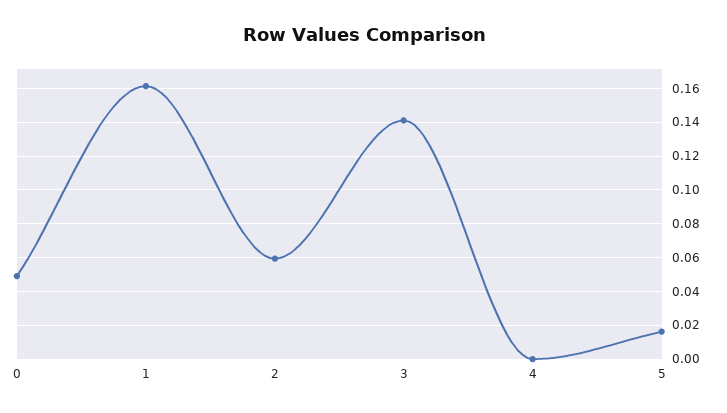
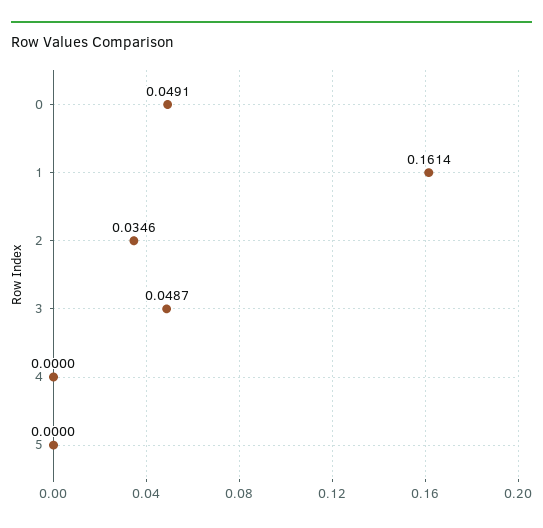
  {
    "0": 0.0491,
    "1": 0.1614,
-   "2": 0.06,
+   "2": 0.0346,
-   "3": 0.14,
+   "3": 0.0487,
    "4": 0,
-   "5": 0.015
+   "5": 0
  }

